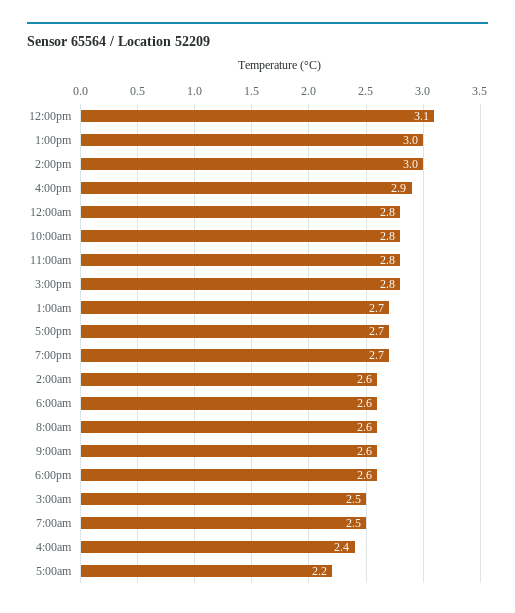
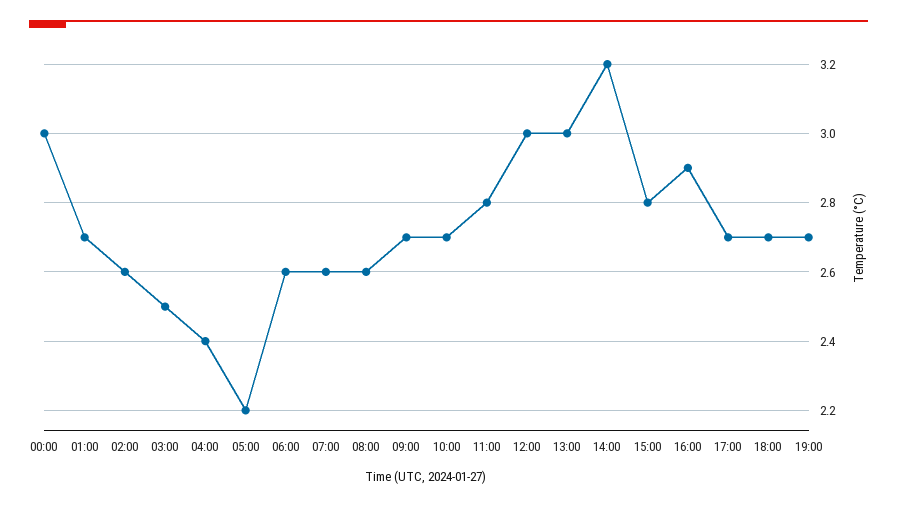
  {
-   "12:00pm": 3.1,
+   "12:00pm": 3,
    "1:00pm": 3,
-   "2:00pm": 3,
+   "2:00pm": 3.2,
    "4:00pm": 2.9,
-   "12:00am": 2.8,
+   "12:00am": 3,
-   "10:00am": 2.8,
+   "10:00am": 2.7,
    "11:00am": 2.8,
    "3:00pm": 2.8,
    "1:00am": 2.7,
    "5:00pm": 2.7,
    "7:00pm": 2.7,
    "2:00am": 2.6,
    "6:00am": 2.6,
    "8:00am": 2.6,
-   "9:00am": 2.6,
+   "9:00am": 2.7,
-   "6:00pm": 2.6,
+   "6:00pm": 2.7,
    "3:00am": 2.5,
-   "7:00am": 2.5,
+   "7:00am": 2.6,
    "4:00am": 2.4,
    "5:00am": 2.2
  }

